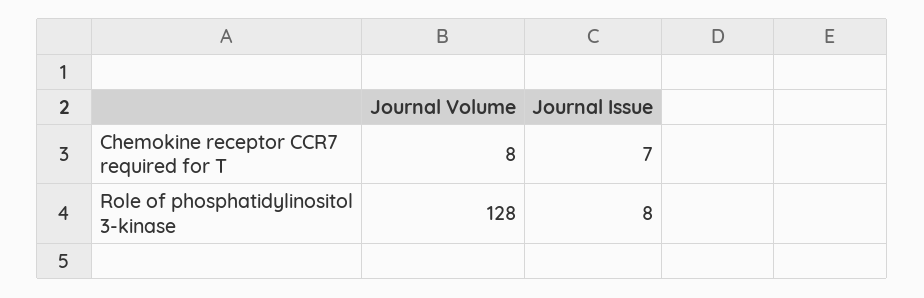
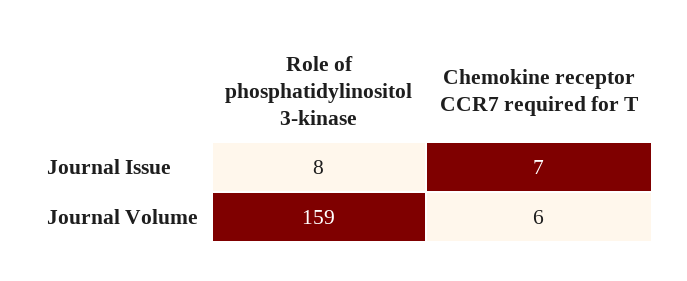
  {
    "Journal Volume": {
-     "Chemokine receptor CCR7 required for T": 8,
+     "Chemokine receptor CCR7 required for T": 6,
-     "Role of phosphatidylinositol 3-kinase": 128
+     "Role of phosphatidylinositol 3-kinase": 159
    },
    "Journal Issue": {
      "Chemokine receptor CCR7 required for T": 7,
      "Role of phosphatidylinositol 3-kinase": 8
    }
  }

